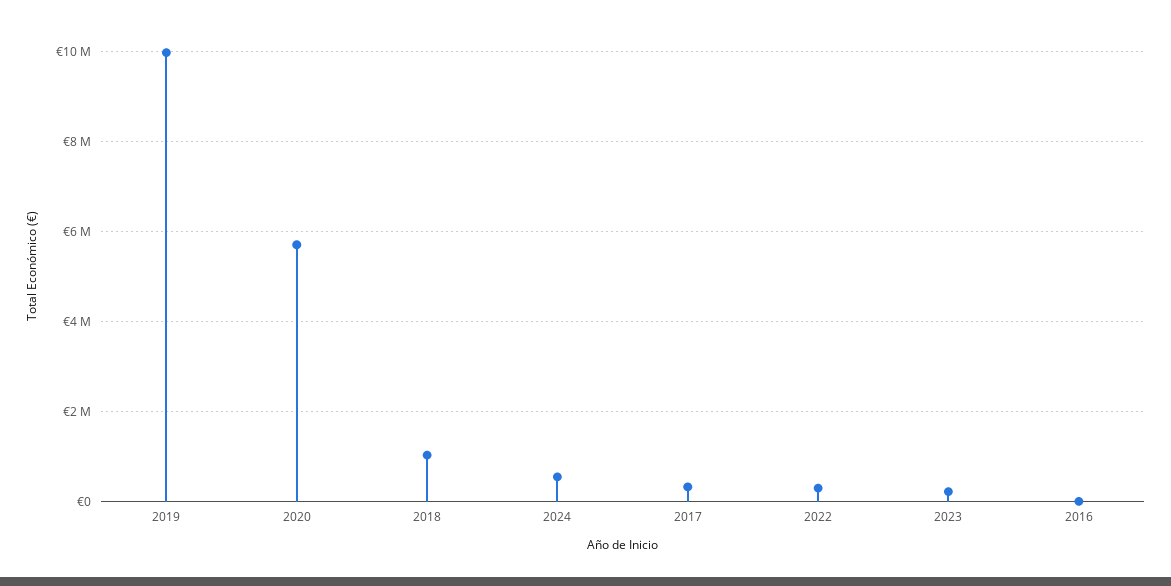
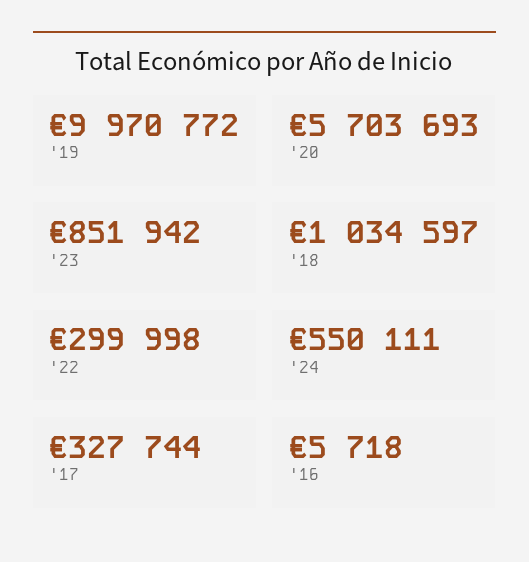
  {
    "2019": 9970772,
    "2020": 5703693,
    "2018": 1034597,
    "2024": 550111,
    "2017": 327744,
    "2022": 299998,
-   "2023": 200000,
+   "2023": 851942,
    "2016": 5718
  }

